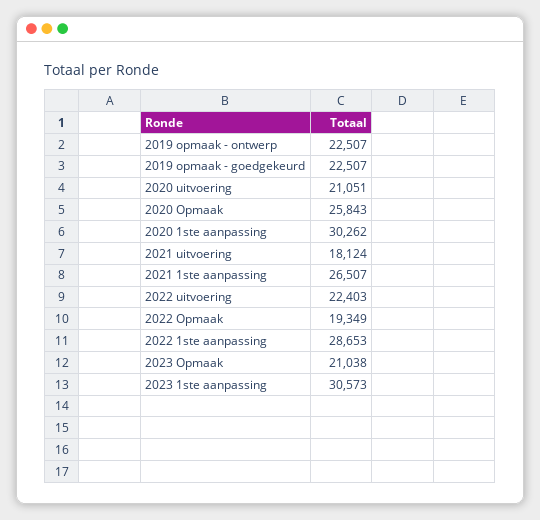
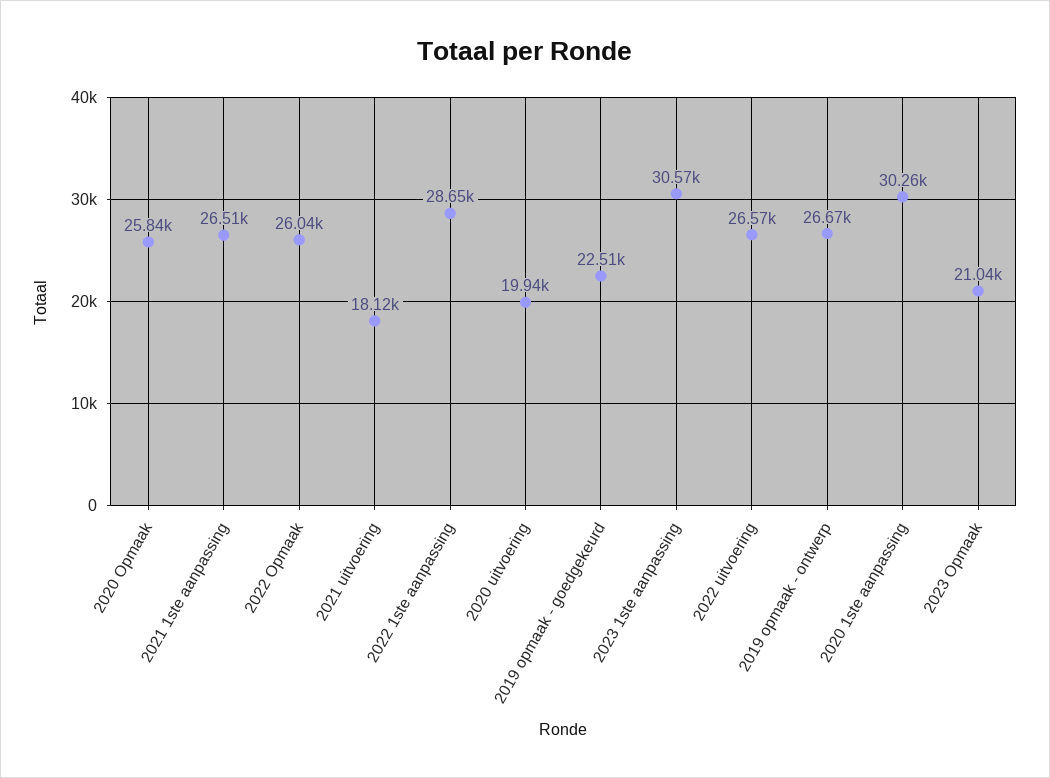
  {
-   "2019 opmaak - ontwerp": 22507,
+   "2019 opmaak - ontwerp": 26670,
    "2019 opmaak - goedgekeurd": 22507,
-   "2020 uitvoering": 21051,
+   "2020 uitvoering": 19940,
    "2020 Opmaak": 25843,
    "2020 1ste aanpassing": 30262,
    "2021 uitvoering": 18124,
    "2021 1ste aanpassing": 26507,
-   "2022 uitvoering": 22403,
+   "2022 uitvoering": 26570,
-   "2022 Opmaak": 19349,
+   "2022 Opmaak": 26040,
    "2022 1ste aanpassing": 28653,
    "2023 Opmaak": 21038,
    "2023 1ste aanpassing": 30573
  }

